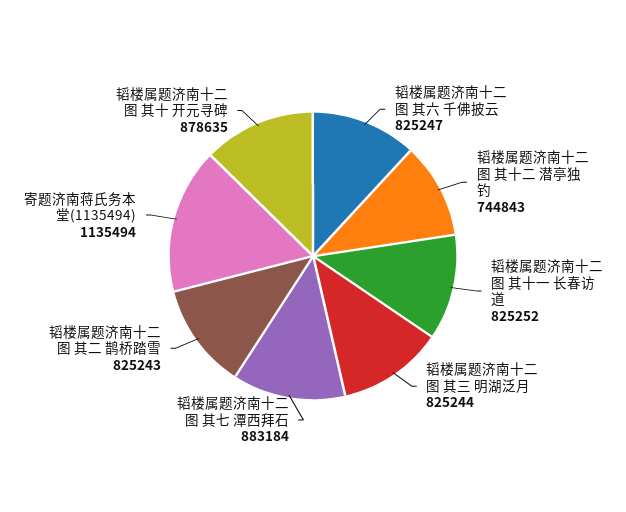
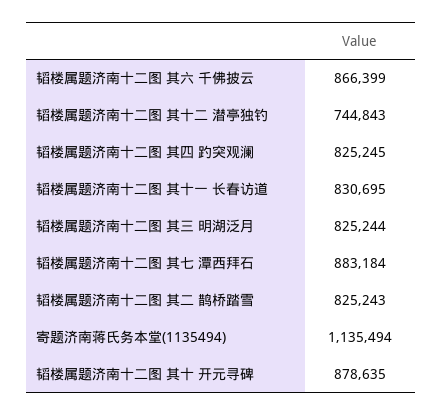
  {
-   "韬楼属题济南十二图 其六 千佛披云": 825247,
+   "韬楼属题济南十二图 其六 千佛披云": 866399,
    "韬楼属题济南十二图 其十二 潜亭独钓": 744843,
-   "韬楼属题济南十二图 其十一 长春访道": 825252,
+   "韬楼属题济南十二图 其十一 长春访道": 830695,
    "韬楼属题济南十二图 其三 明湖泛月": 825244,
    "韬楼属题济南十二图 其七 潭西拜石": 883184,
    "韬楼属题济南十二图 其二 鹊桥踏雪": 825243,
    "寄题济南蒋氏务本堂(1135494)": 1135494,
-   "韬楼属题济南十二图 其十 开元寻碑": 878635
+   "韬楼属题济南十二图 其十 开元寻碑": 878635,
+   "韬楼属题济南十二图 其四 趵突观澜": 825245
  }

